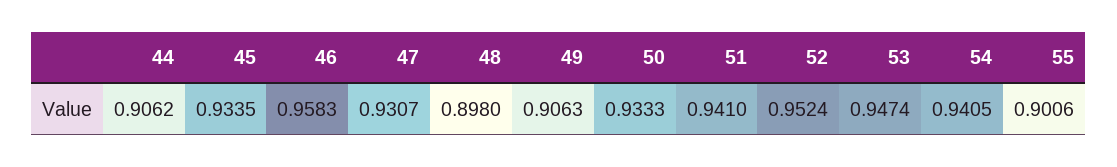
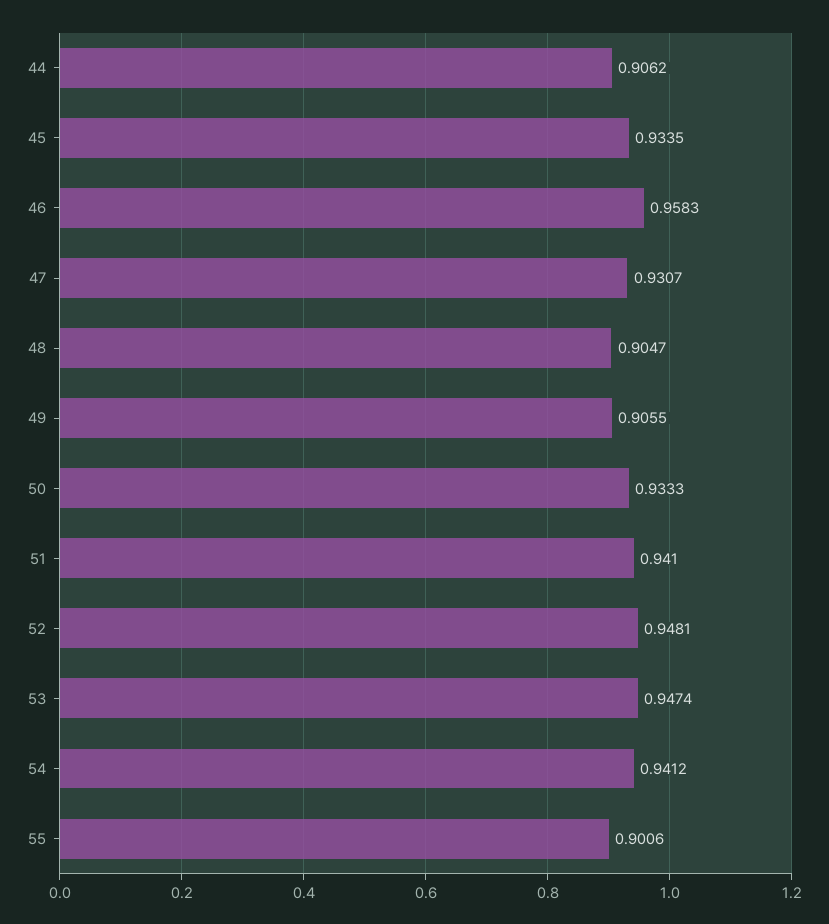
  {
    "44": 0.9062,
    "45": 0.9335,
    "46": 0.9583,
    "47": 0.9307,
-   "48": 0.898,
+   "48": 0.9047,
-   "49": 0.9063,
+   "49": 0.9055,
    "50": 0.9333,
    "51": 0.941,
-   "52": 0.9524,
+   "52": 0.9481,
    "53": 0.9474,
-   "54": 0.9405,
+   "54": 0.9412,
    "55": 0.9006
  }

